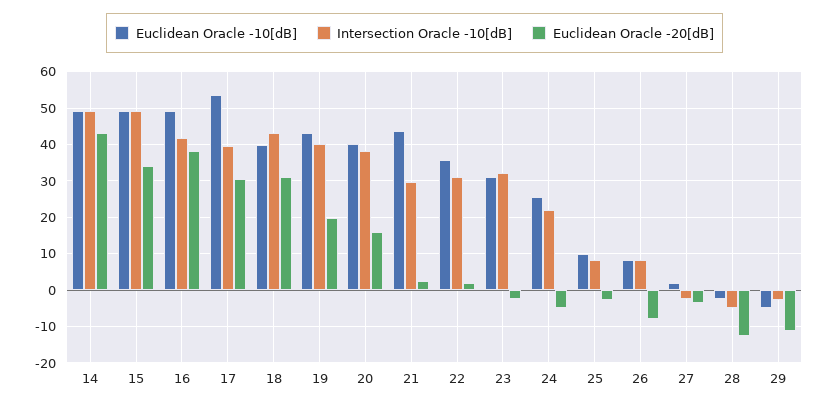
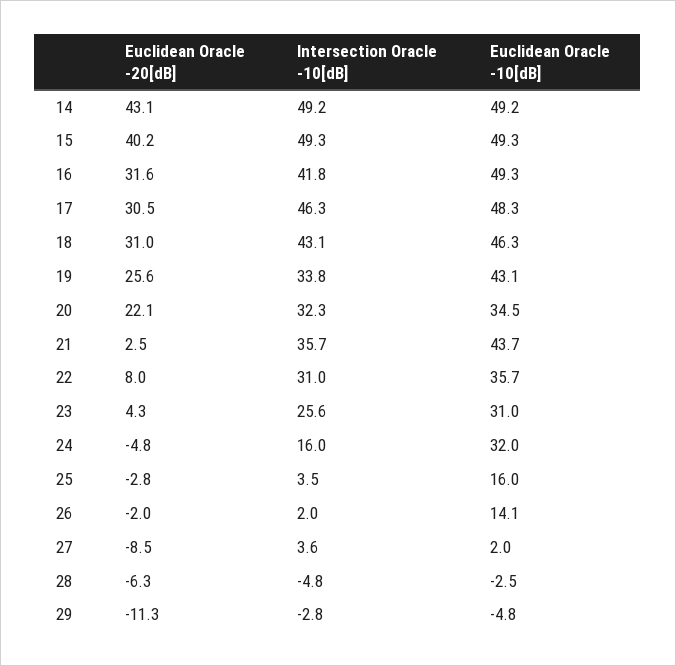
  {
    "Euclidean Oracle -10[dB]": {
      "14": 49.2,
      "15": 49.3,
      "16": 49.3,
-     "17": 54,
+     "17": 48.3,
-     "18": 40,
+     "18": 46.3,
      "19": 43.1,
-     "20": 40,
+     "20": 34.5,
      "21": 43.7,
      "22": 35.7,
      "23": 31,
-     "24": 26,
+     "24": 32,
-     "25": 10,
+     "25": 16,
-     "26": 8,
+     "26": 14.1,
      "27": 2,
      "28": -2.5,
      "29": -4.8
    },
    "Intersection Oracle -10[dB]": {
      "14": 49.2,
      "15": 49.3,
      "16": 41.8,
-     "17": 40,
+     "17": 46.3,
      "18": 43.1,
-     "19": 40,
+     "19": 33.8,
-     "20": 38,
+     "20": 32.3,
-     "21": 30,
+     "21": 35.7,
      "22": 31,
-     "23": 32,
+     "23": 25.6,
-     "24": 22,
+     "24": 16,
-     "25": 8,
+     "25": 3.5,
-     "26": 8,
+     "26": 2,
-     "27": -2,
+     "27": 3.6,
      "28": -4.8,
      "29": -2.8
    },
    "Euclidean Oracle -20[dB]": {
      "14": 43.1,
-     "15": 34,
+     "15": 40.2,
-     "16": 38,
+     "16": 31.6,
      "17": 30.5,
      "18": 31,
-     "19": 20,
+     "19": 25.6,
-     "20": 16,
+     "20": 22.1,
      "21": 2.5,
-     "22": 2,
+     "22": 8,
-     "23": -2,
+     "23": 4.3,
      "24": -4.8,
      "25": -2.8,
-     "26": -8,
+     "26": -2,
-     "27": -4,
+     "27": -8.5,
-     "28": -12,
+     "28": -6.3,
      "29": -11.3
    }
  }

